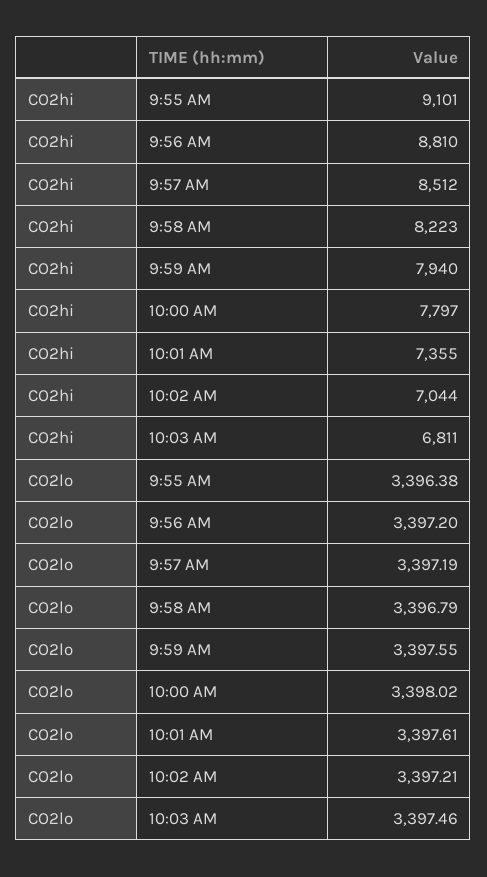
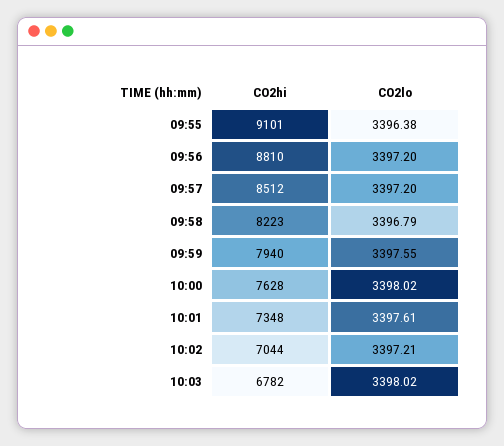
  {
    "CO2hi": {
      "9:55 AM": 9101,
      "9:56 AM": 8810,
      "9:57 AM": 8512,
      "9:58 AM": 8223,
      "9:59 AM": 7940,
-     "10:00 AM": 7797,
+     "10:00 AM": 7628,
-     "10:01 AM": 7355,
+     "10:01 AM": 7348,
      "10:02 AM": 7044,
-     "10:03 AM": 6811
+     "10:03 AM": 6782
    },
    "CO2lo": {
      "9:55 AM": 3396.38,
      "9:56 AM": 3397.2,
-     "9:57 AM": 3397.19,
+     "9:57 AM": 3397.2,
      "9:58 AM": 3396.79,
      "9:59 AM": 3397.55,
      "10:00 AM": 3398.02,
      "10:01 AM": 3397.61,
      "10:02 AM": 3397.21,
-     "10:03 AM": 3397.46
+     "10:03 AM": 3398.02
    }
  }

